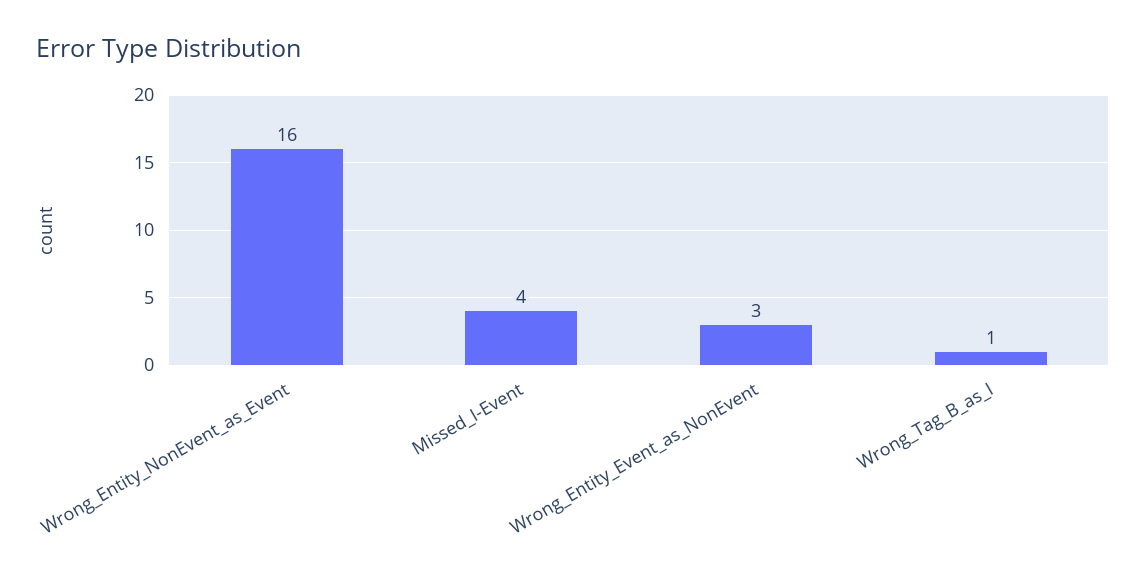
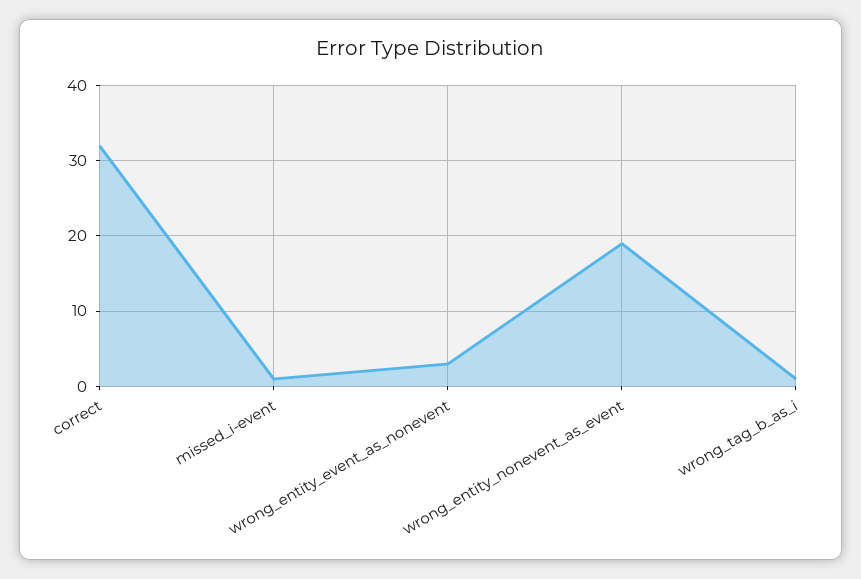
  {
-   "Wrong_Entity_NonEvent_as_Event": 16,
+   "Wrong_Entity_NonEvent_as_Event": 19,
-   "Missed_I-Event": 4,
+   "Missed_I-Event": 1,
    "Wrong_Entity_Event_as_NonEvent": 3,
-   "Wrong_Tag_B_as_I": 1
+   "Wrong_Tag_B_as_I": 1,
+   "correct": 32
  }

